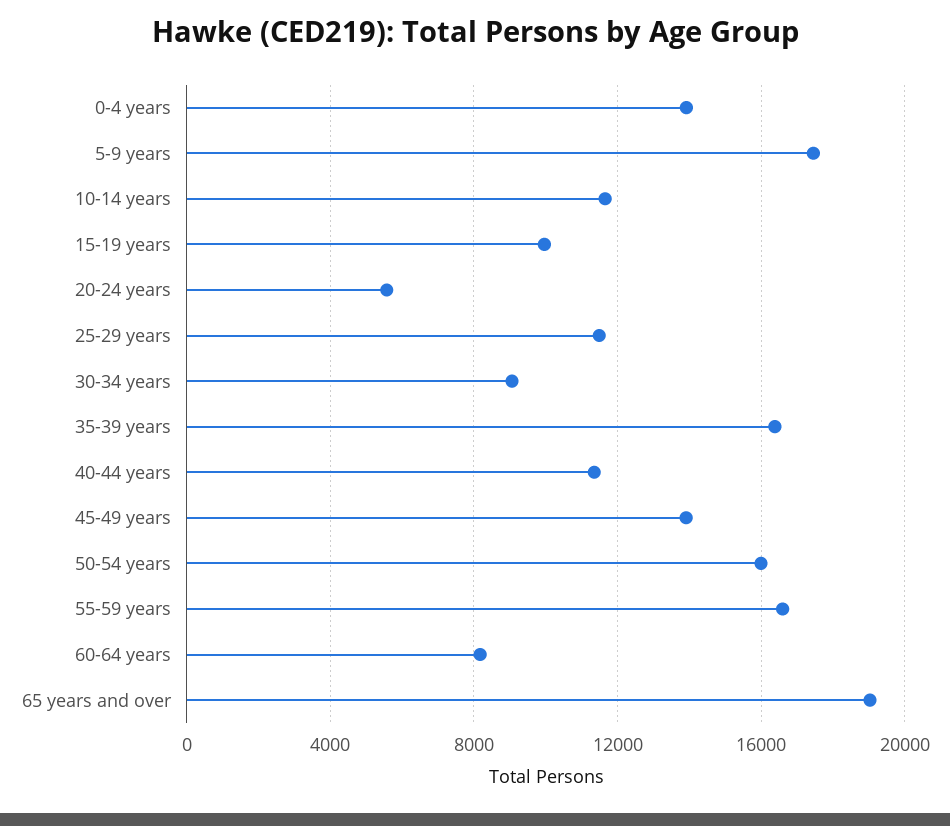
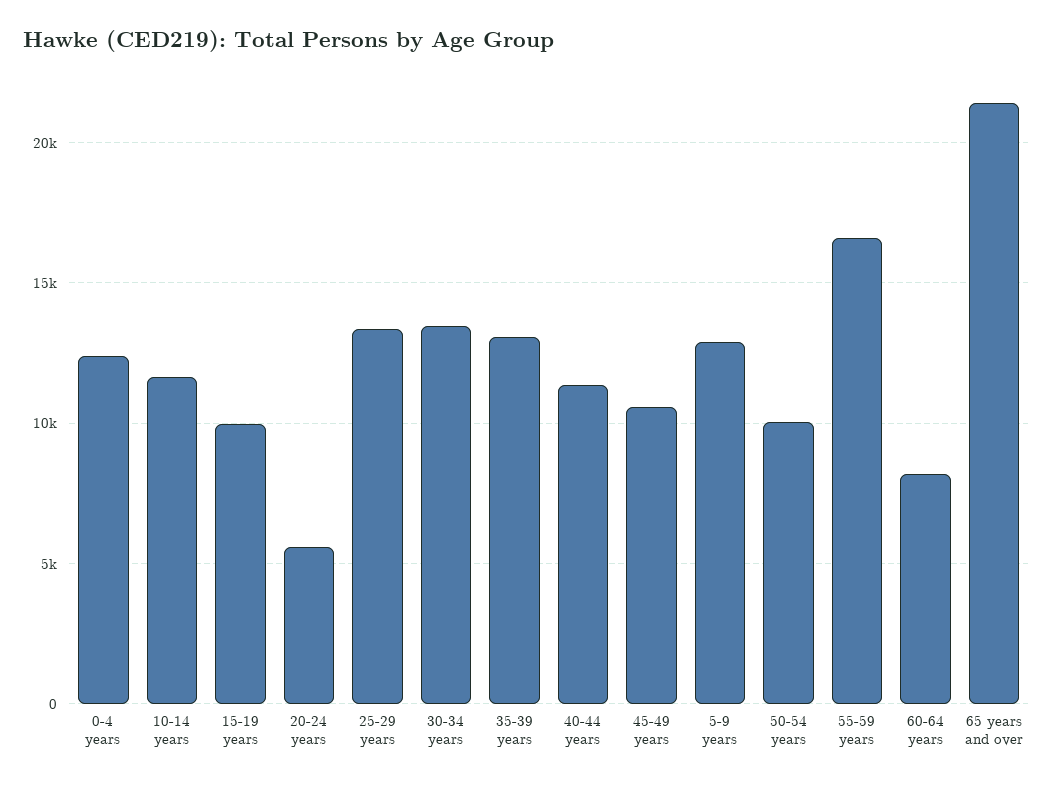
  {
-   "0-4 years": 14000,
+   "0-4 years": 12500,
-   "5-9 years": 17500,
+   "5-9 years": 13000,
    "10-14 years": 11500,
    "15-19 years": 10000,
    "20-24 years": 5500,
-   "25-29 years": 11500,
+   "25-29 years": 13500,
-   "30-34 years": 9000,
+   "30-34 years": 13500,
-   "35-39 years": 16500,
+   "35-39 years": 13000,
    "40-44 years": 11500,
-   "45-49 years": 14000,
+   "45-49 years": 10500,
-   "50-54 years": 16000,
+   "50-54 years": 10000,
    "55-59 years": 16500,
    "60-64 years": 8000,
-   "65 years and over": 19000
+   "65 years and over": 21500
  }

